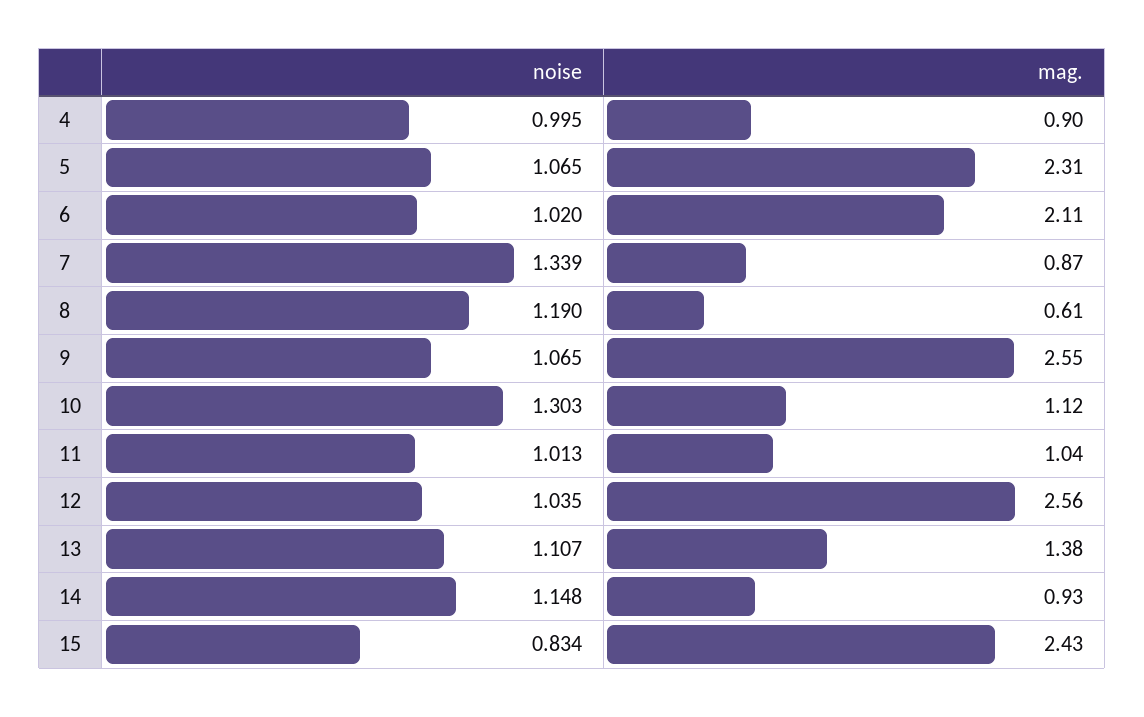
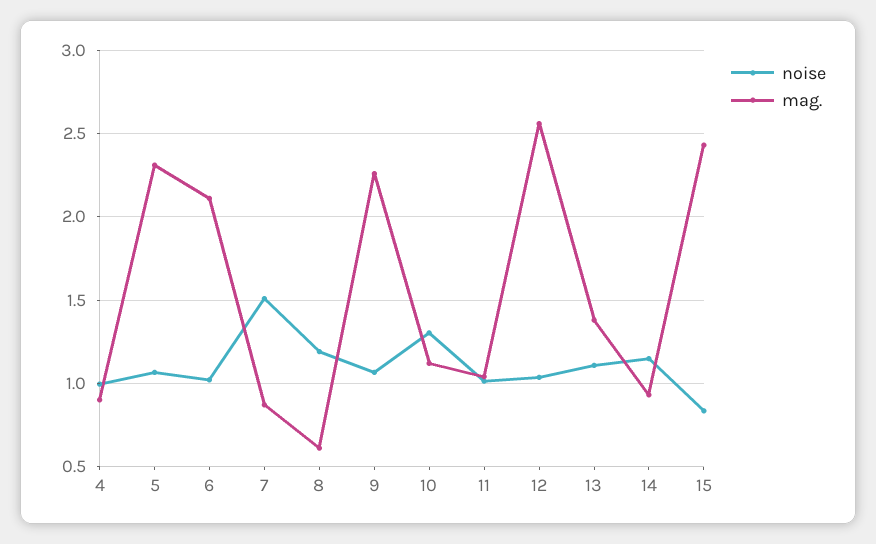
  {
    "noise": {
      "4": 0.995,
      "5": 1.065,
      "6": 1.02,
-     "7": 1.339,
+     "7": 1.5,
      "8": 1.19,
      "9": 1.065,
      "10": 1.303,
      "11": 1.013,
      "12": 1.035,
      "13": 1.107,
      "14": 1.148,
      "15": 0.834
    },
    "mag.": {
      "4": 0.9,
      "5": 2.31,
      "6": 2.11,
      "7": 0.87,
      "8": 0.61,
-     "9": 2.55,
+     "9": 2.25,
      "10": 1.12,
      "11": 1.04,
      "12": 2.56,
      "13": 1.38,
      "14": 0.93,
      "15": 2.43
    }
  }

